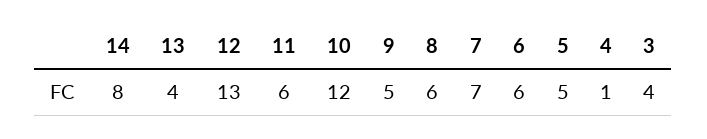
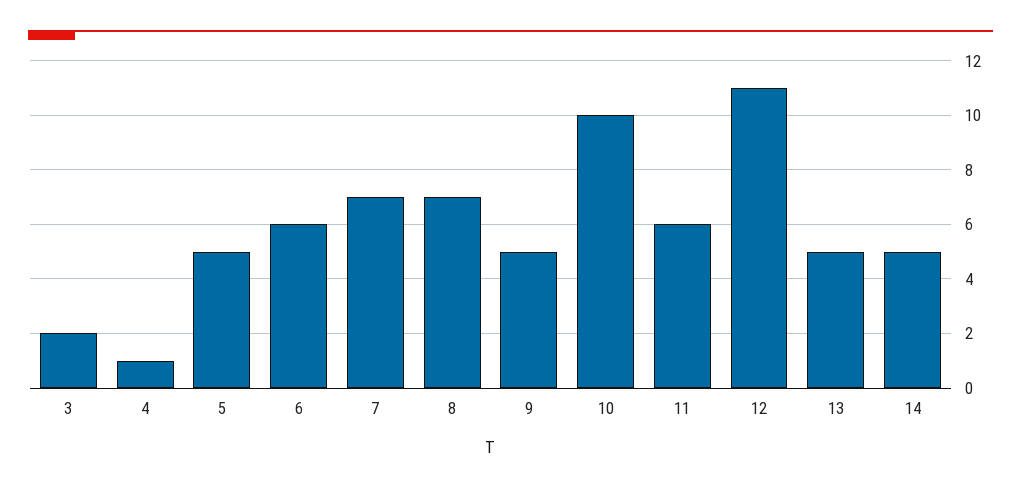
  {
-   "14": 8,
+   "14": 5,
-   "13": 4,
+   "13": 5,
-   "12": 13,
+   "12": 11,
    "11": 6,
-   "10": 12,
+   "10": 10,
    "9": 5,
-   "8": 6,
+   "8": 7,
    "7": 7,
    "6": 6,
    "5": 5,
    "4": 1,
-   "3": 4
+   "3": 2
  }

